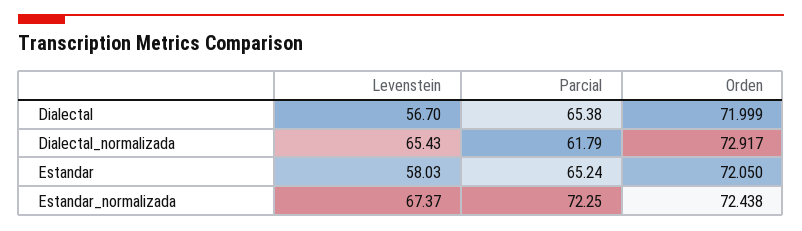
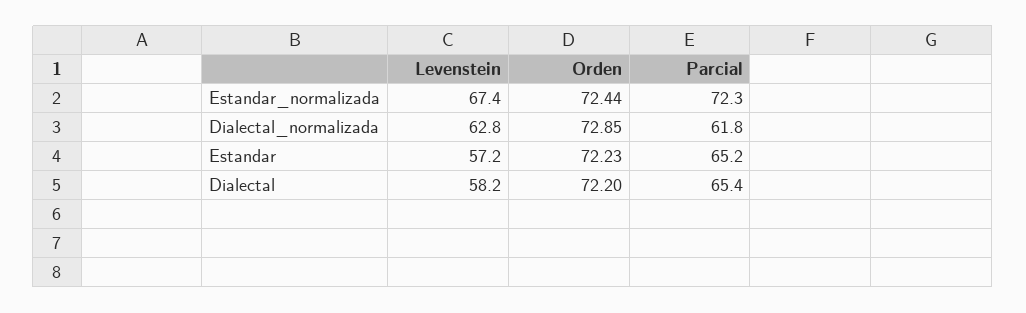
  {
    "Levenstein": {
-     "Dialectal": 56.7,
+     "Dialectal": 58.2,
-     "Dialectal_normalizada": 65.43,
+     "Dialectal_normalizada": 62.8,
-     "Estandar": 58.03,
+     "Estandar": 57.2,
      "Estandar_normalizada": 67.37
    },
    "Parcial": {
      "Dialectal": 65.38,
      "Dialectal_normalizada": 61.79,
      "Estandar": 65.24,
      "Estandar_normalizada": 72.25
    },
    "Orden": {
-     "Dialectal": 71.999,
+     "Dialectal": 72.2,
-     "Dialectal_normalizada": 72.917,
+     "Dialectal_normalizada": 72.85,
-     "Estandar": 72.05,
+     "Estandar": 72.23,
      "Estandar_normalizada": 72.438
    }
  }

